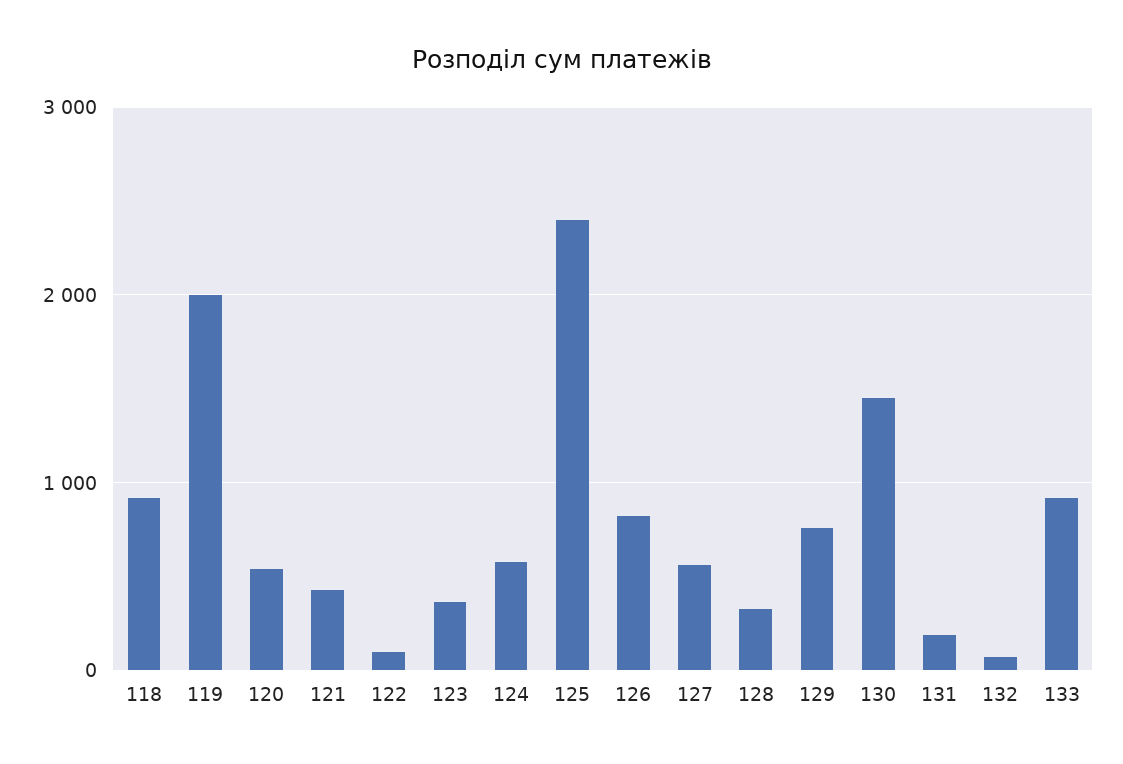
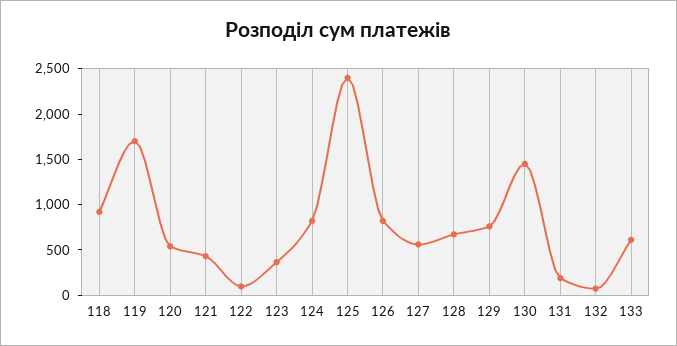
  {
    "118": 900,
-   "119": 2000,
+   "119": 1700,
    "120": 500,
    "121": 400,
    "122": 100,
    "123": 400,
-   "124": 600,
+   "124": 800,
    "125": 2400,
    "126": 800,
    "127": 600,
-   "128": 300,
+   "128": 700,
    "129": 800,
    "130": 1500,
    "131": 200,
    "132": 100,
-   "133": 900
+   "133": 600
  }

